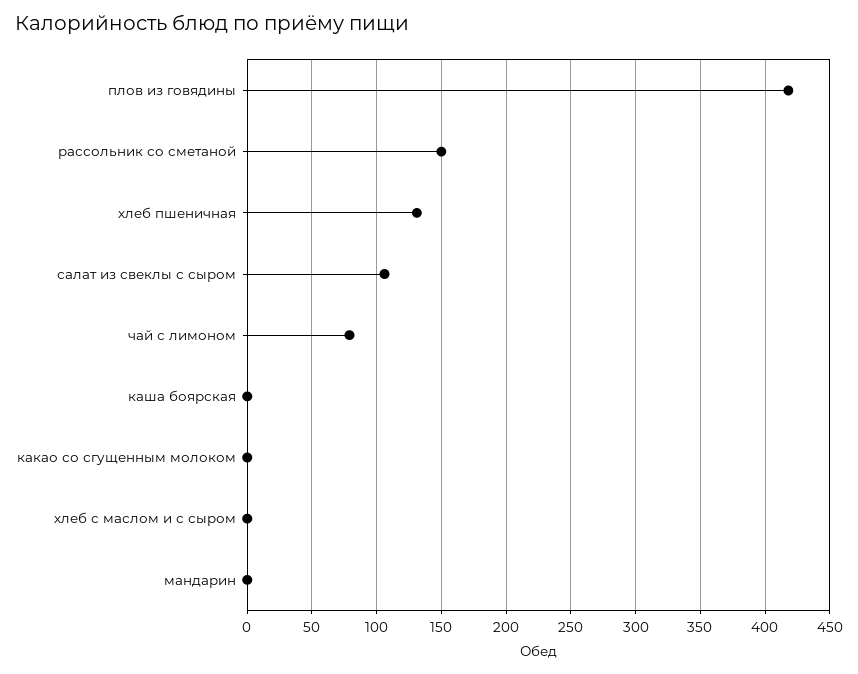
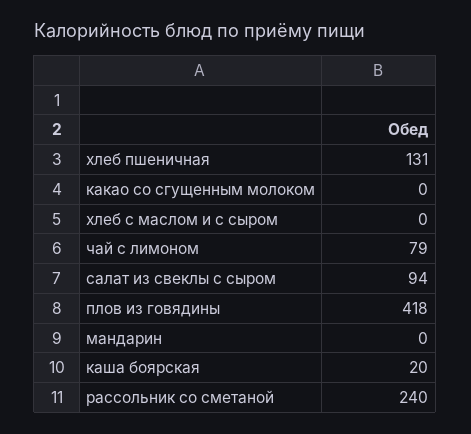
  {
    "плов из говядины": 418,
-   "рассольник со сметаной": 150,
+   "рассольник со сметаной": 240,
    "хлеб пшеничная": 131,
-   "салат из свеклы с сыром": 105,
+   "салат из свеклы с сыром": 94,
    "чай с лимоном": 79,
-   "каша боярская": 0,
+   "каша боярская": 20,
    "какао со сгущенным молоком": 0,
    "хлеб с маслом и с сыром": 0,
    "мандарин": 0
  }

